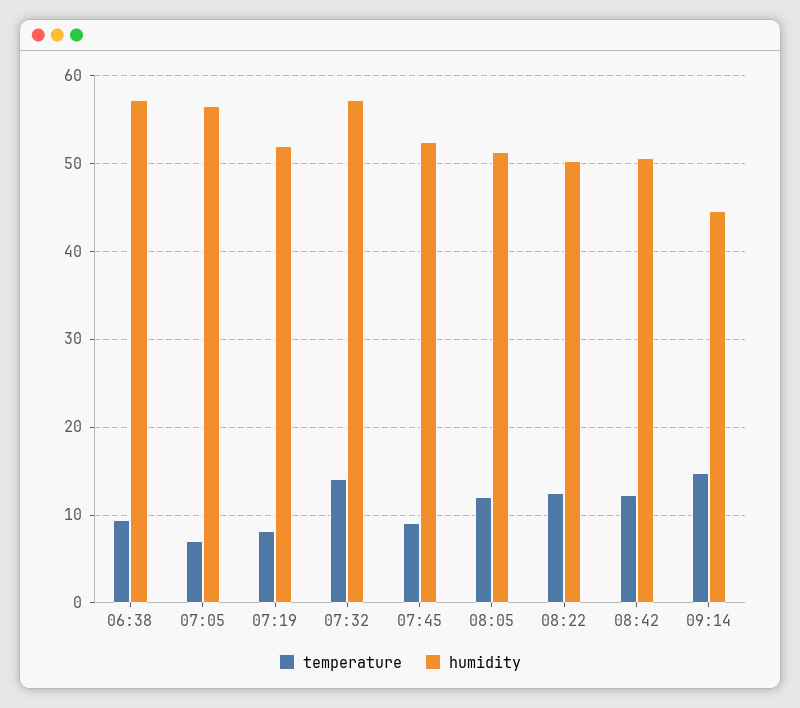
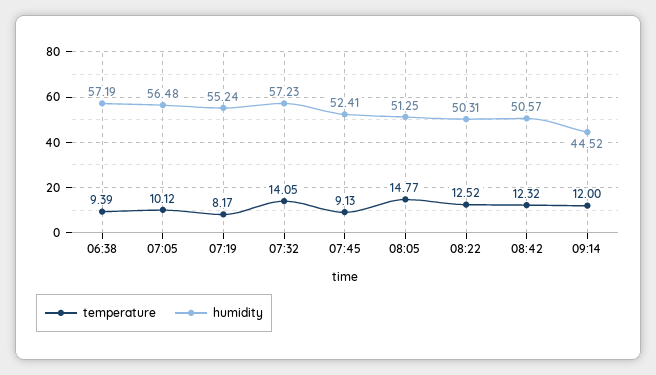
  {
    "temperature": {
      "06:38": 9.39,
-     "07:05": 7,
+     "07:05": 10.12,
      "07:19": 8.17,
      "07:32": 14.05,
      "07:45": 9.13,
-     "08:05": 12,
+     "08:05": 14.77,
      "08:22": 12.52,
      "08:42": 12.32,
-     "09:14": 15
+     "09:14": 12
    },
    "humidity": {
      "06:38": 57.19,
      "07:05": 56.48,
-     "07:19": 52,
+     "07:19": 55.24,
      "07:32": 57.23,
      "07:45": 52.41,
      "08:05": 51.25,
      "08:22": 50.31,
      "08:42": 50.57,
      "09:14": 44.52
    }
  }

